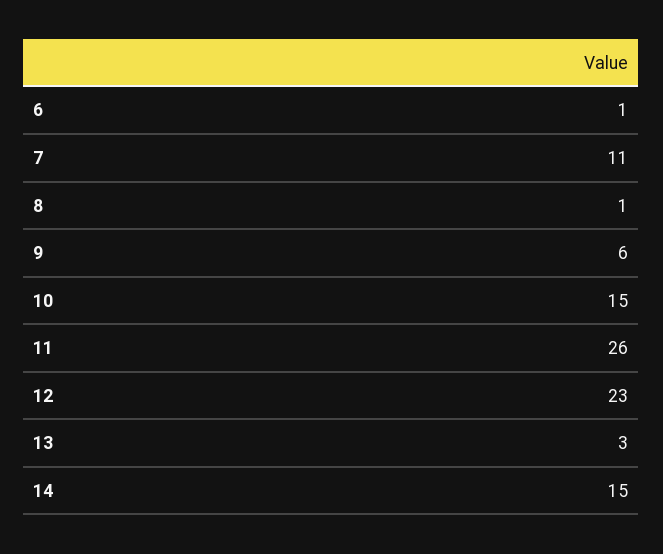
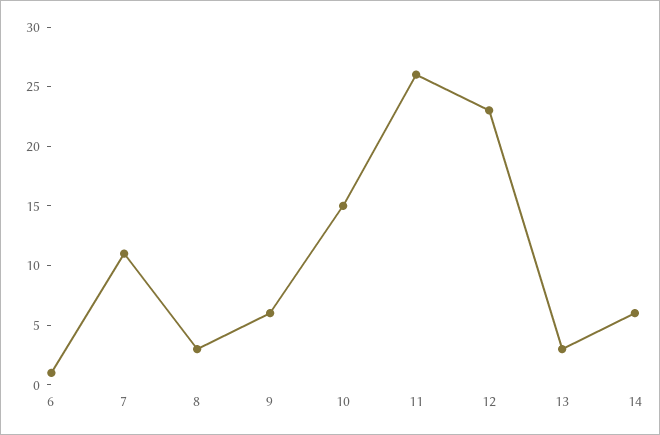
  {
    "6": 1,
    "7": 11,
-   "8": 1,
+   "8": 3,
    "9": 6,
    "10": 15,
    "11": 26,
    "12": 23,
    "13": 3,
-   "14": 15
+   "14": 6
  }

